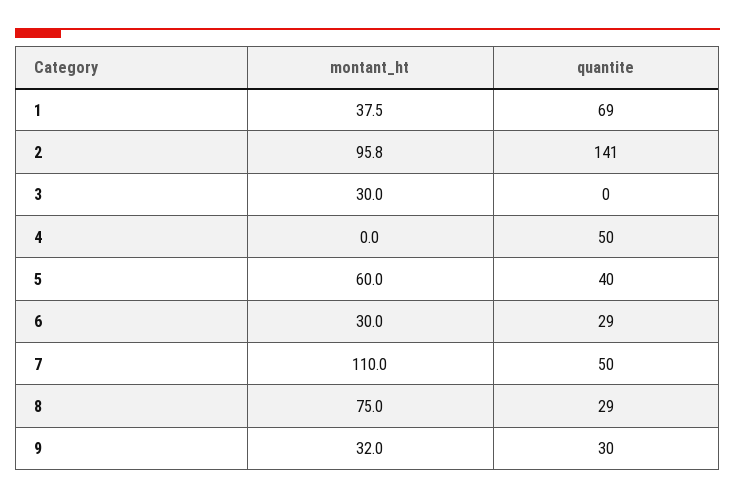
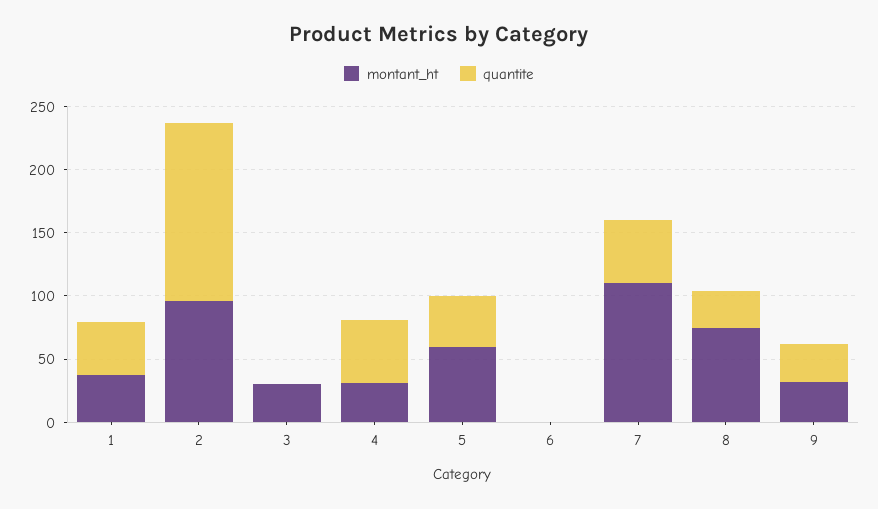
  {
    "montant_ht": {
      "1": 37.5,
      "2": 95.8,
      "3": 30,
-     "4": 0,
+     "4": 30,
      "5": 60,
-     "6": 30,
+     "6": 0,
      "7": 110,
      "8": 75,
      "9": 32
    },
    "quantite": {
-     "1": 69,
+     "1": 40,
      "2": 141,
      "3": 0,
      "4": 50,
      "5": 40,
-     "6": 29,
+     "6": 0,
      "7": 50,
      "8": 29,
      "9": 30
    }
  }

